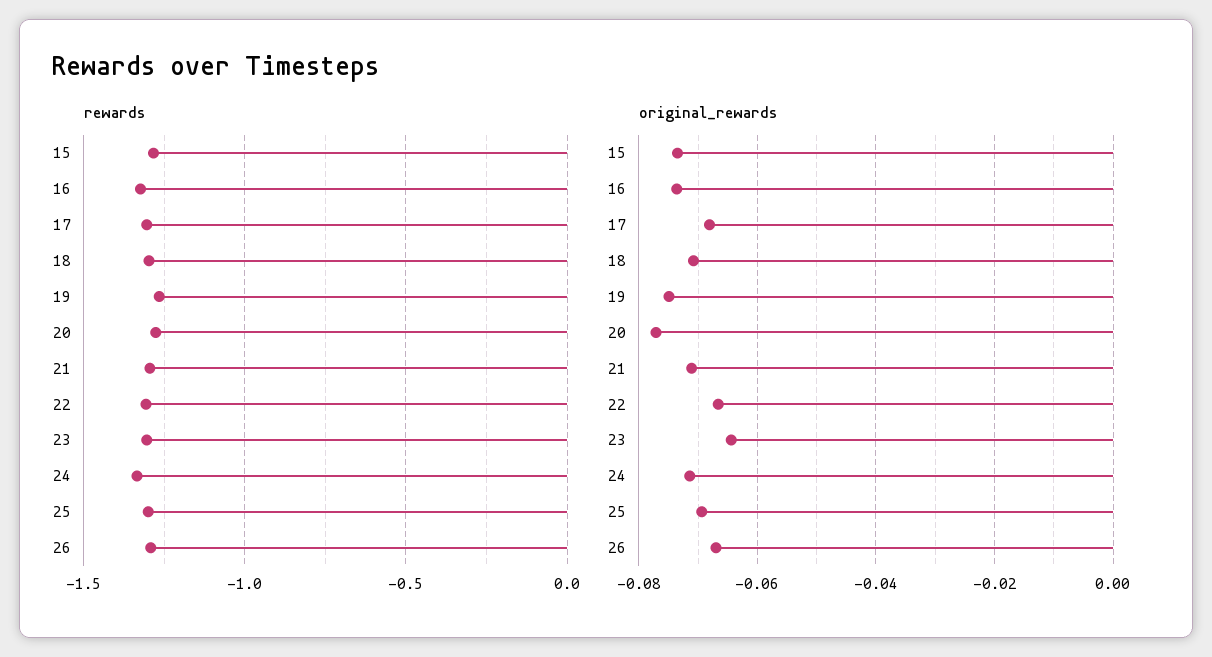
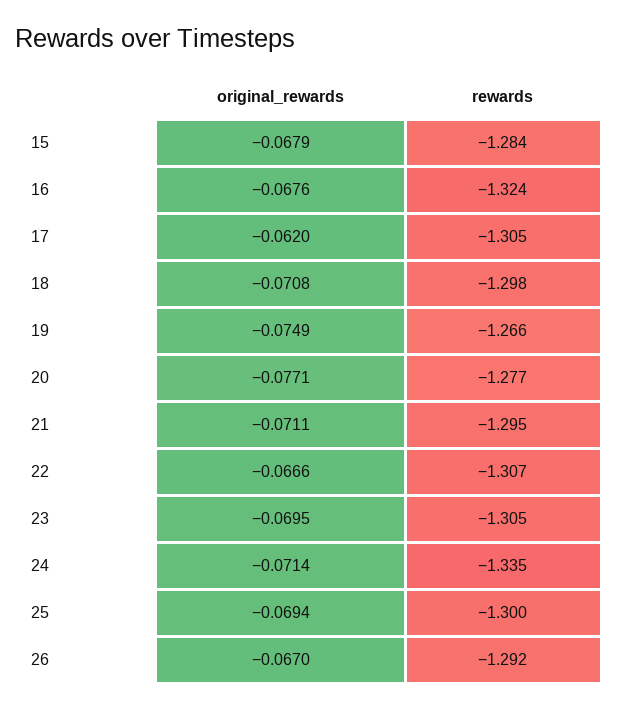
  {
    "rewards": {
      "15": -1.284,
      "16": -1.324,
      "17": -1.305,
      "18": -1.298,
      "19": -1.266,
      "20": -1.277,
      "21": -1.295,
      "22": -1.307,
      "23": -1.305,
      "24": -1.335,
      "25": -1.3,
      "26": -1.292
    },
    "original_rewards": {
-     "15": -0.074,
+     "15": -0.0679,
-     "16": -0.074,
+     "16": -0.0676,
-     "17": -0.068,
+     "17": -0.062,
      "18": -0.0708,
      "19": -0.0749,
      "20": -0.0771,
      "21": -0.0711,
      "22": -0.0666,
-     "23": -0.064,
+     "23": -0.0695,
      "24": -0.0714,
      "25": -0.0694,
      "26": -0.067
    }
  }

